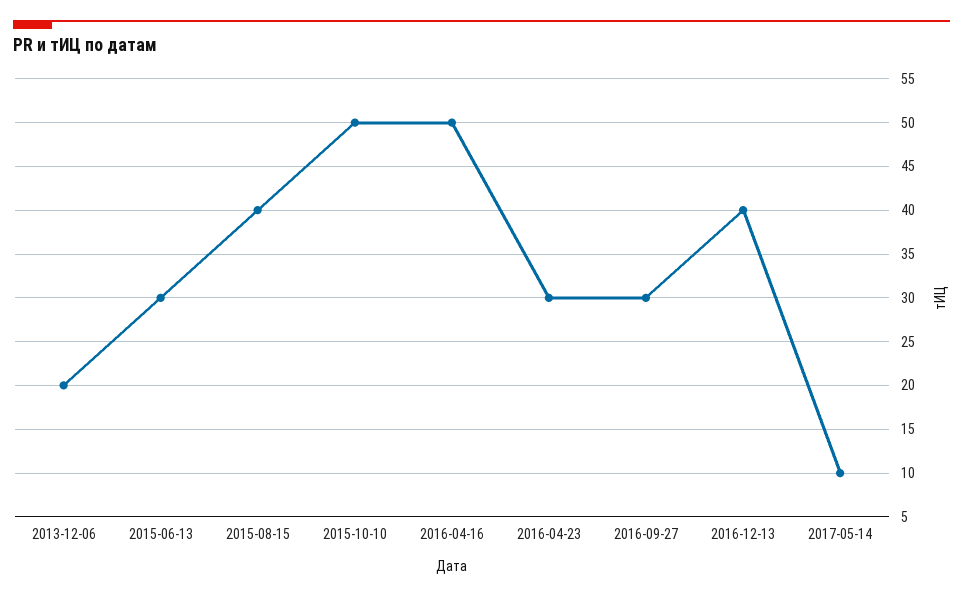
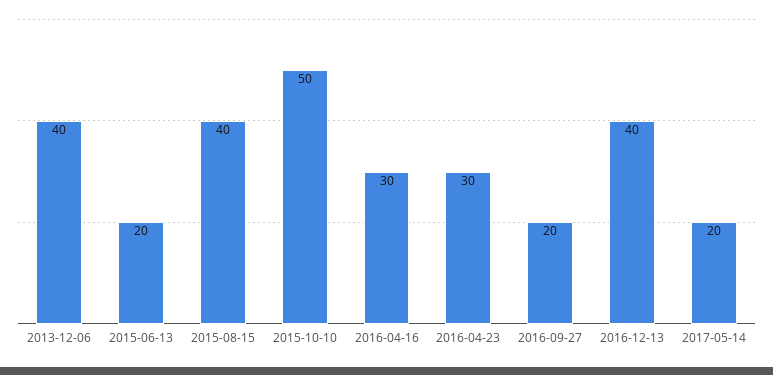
  {
-   "2013-12-06": 20,
+   "2013-12-06": 40,
-   "2015-06-13": 30,
+   "2015-06-13": 20,
    "2015-08-15": 40,
    "2015-10-10": 50,
-   "2016-04-16": 50,
+   "2016-04-16": 30,
    "2016-04-23": 30,
-   "2016-09-27": 30,
+   "2016-09-27": 20,
    "2016-12-13": 40,
-   "2017-05-14": 10
+   "2017-05-14": 20
  }

